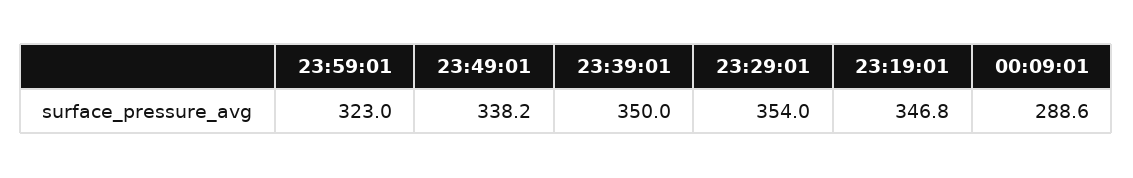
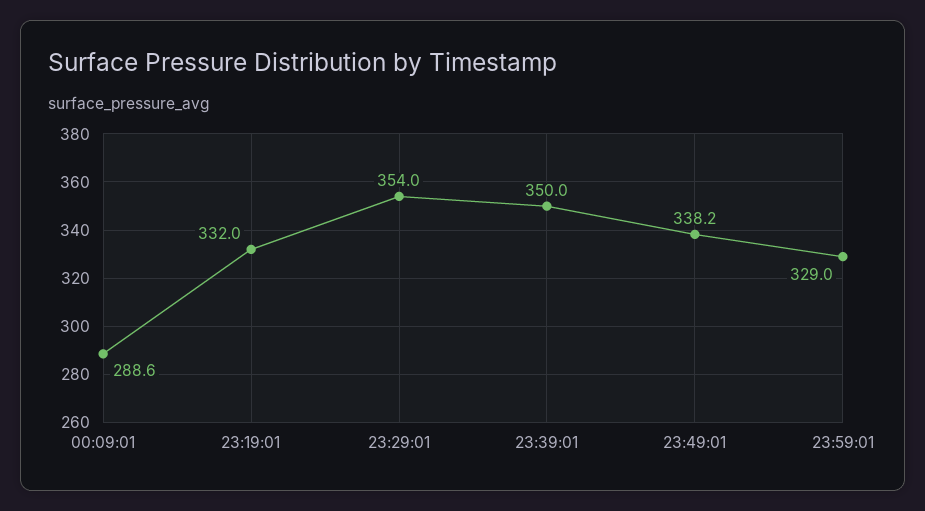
  {
-   "23:59:01": 323,
+   "23:59:01": 329,
    "23:49:01": 338.2,
    "23:39:01": 350,
    "23:29:01": 354,
-   "23:19:01": 346.8,
+   "23:19:01": 332,
    "00:09:01": 288.6
  }

